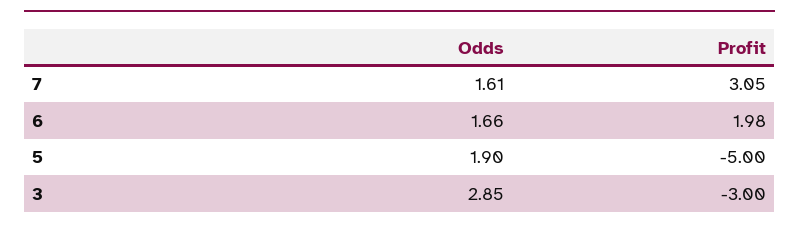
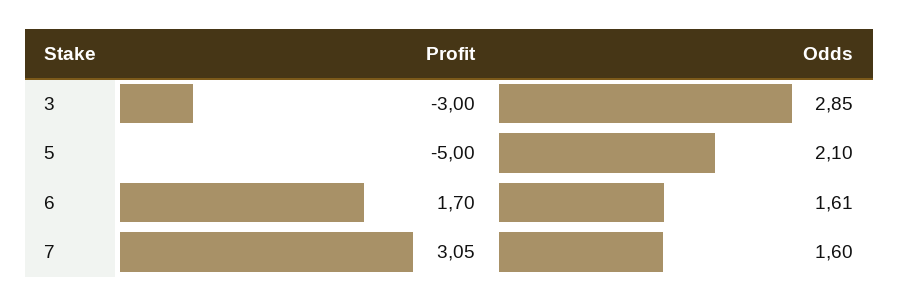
  {
    "Odds": {
-     "7": 1.61,
+     "7": 1.6,
-     "6": 1.66,
+     "6": 1.61,
-     "5": 1.9,
+     "5": 2.1,
      "3": 2.85
    },
    "Profit": {
      "7": 3.05,
-     "6": 1.98,
+     "6": 1.7,
      "5": -5,
      "3": -3
    }
  }

